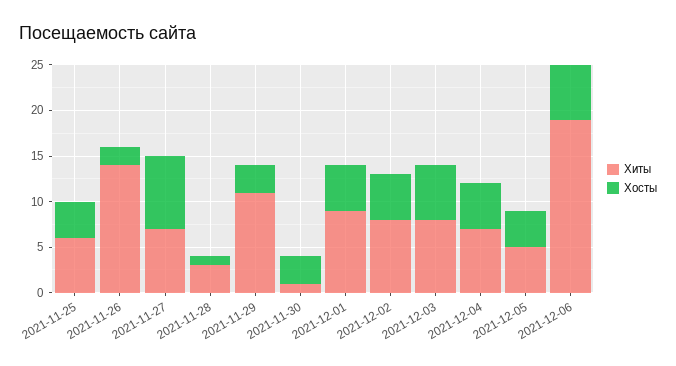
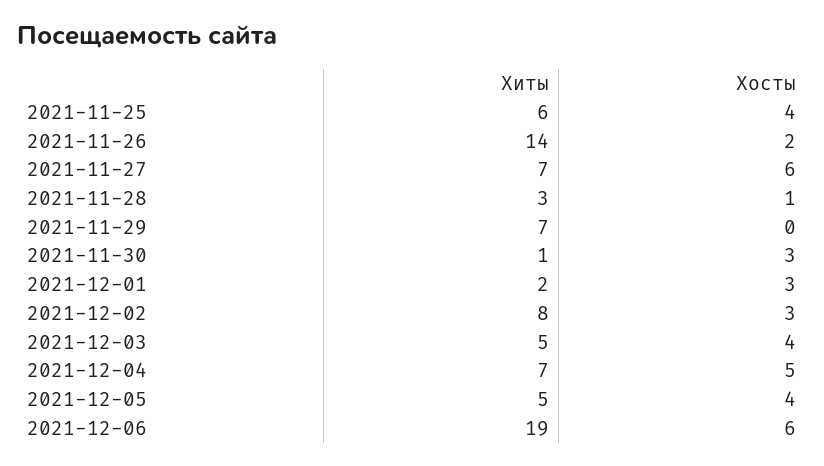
  {
    "Хиты": {
      "2021-11-25": 6,
      "2021-11-26": 14,
      "2021-11-27": 7,
      "2021-11-28": 3,
-     "2021-11-29": 11,
+     "2021-11-29": 7,
      "2021-11-30": 1,
-     "2021-12-01": 9,
+     "2021-12-01": 2,
      "2021-12-02": 8,
-     "2021-12-03": 8,
+     "2021-12-03": 5,
      "2021-12-04": 7,
      "2021-12-05": 5,
      "2021-12-06": 19
    },
    "Хосты": {
      "2021-11-25": 4,
      "2021-11-26": 2,
-     "2021-11-27": 8,
+     "2021-11-27": 6,
      "2021-11-28": 1,
-     "2021-11-29": 3,
+     "2021-11-29": 0,
      "2021-11-30": 3,
-     "2021-12-01": 5,
+     "2021-12-01": 3,
-     "2021-12-02": 5,
+     "2021-12-02": 3,
-     "2021-12-03": 6,
+     "2021-12-03": 4,
      "2021-12-04": 5,
      "2021-12-05": 4,
      "2021-12-06": 6
    }
  }

